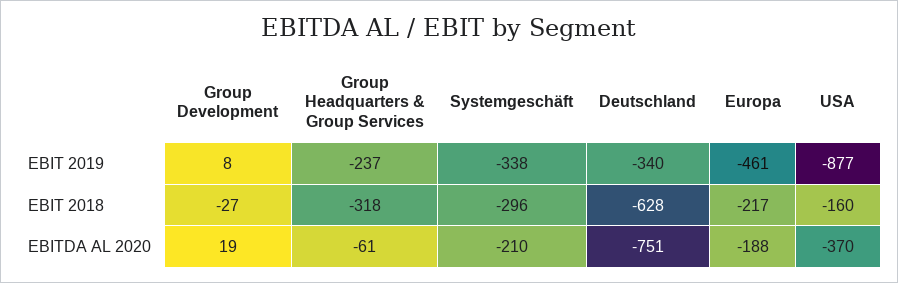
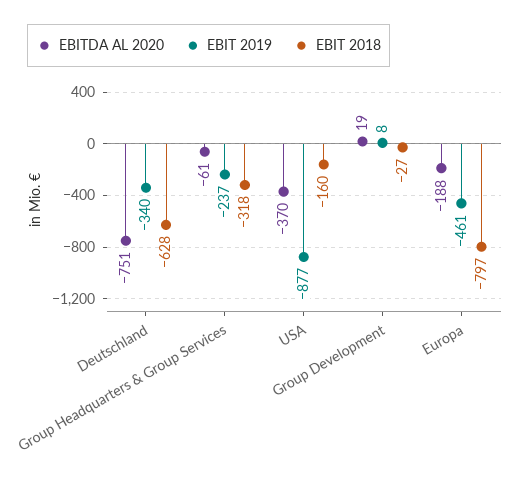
  {
    "EBIT 2019": {
      "Group Development": 8,
      "Group Headquarters & Group Services": -237,
-     "Systemgeschäft": -338,
      "Deutschland": -340,
      "Europa": -461,
      "USA": -877
    },
    "EBIT 2018": {
      "Group Development": -27,
      "Group Headquarters & Group Services": -318,
-     "Systemgeschäft": -296,
      "Deutschland": -628,
-     "Europa": -217,
+     "Europa": -797,
      "USA": -160
    },
    "EBITDA AL 2020": {
      "Group Development": 19,
      "Group Headquarters & Group Services": -61,
-     "Systemgeschäft": -210,
      "Deutschland": -751,
      "Europa": -188,
      "USA": -370
    }
  }

